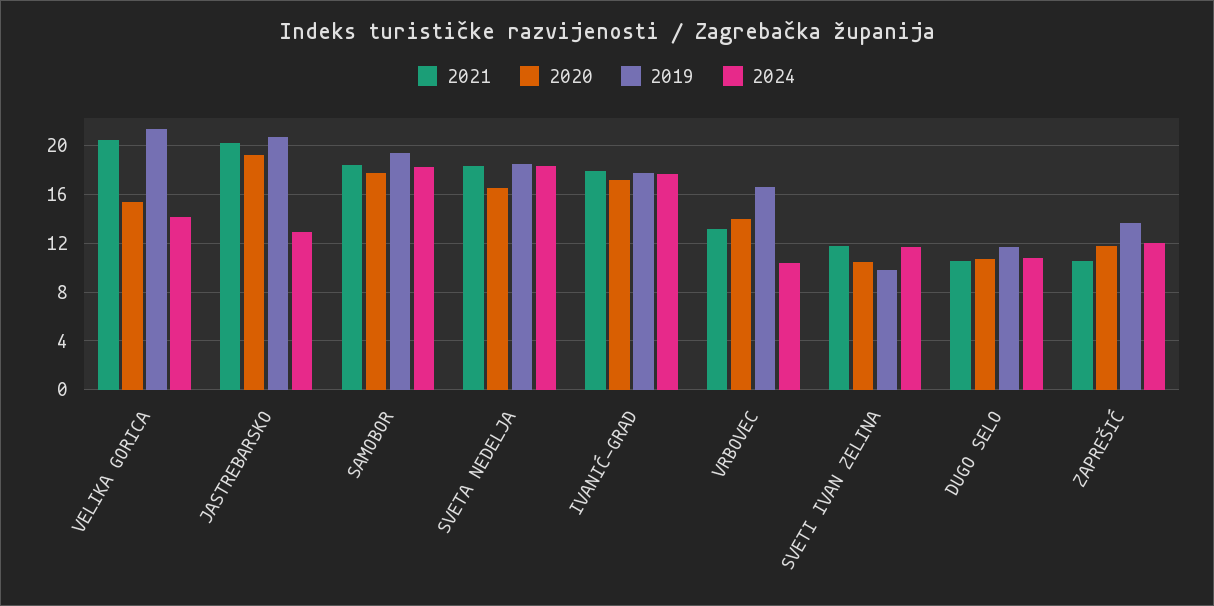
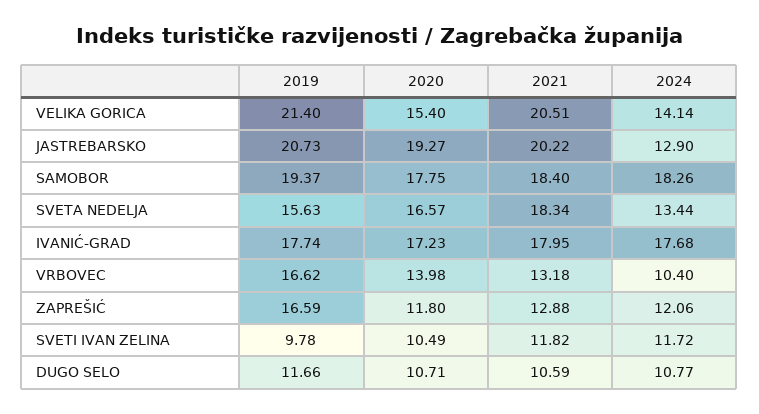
  {
    "2021": {
      "VELIKA GORICA": 20.51,
      "JASTREBARSKO": 20.22,
      "SAMOBOR": 18.4,
      "SVETA NEDELJA": 18.34,
      "IVANIĆ-GRAD": 17.95,
      "VRBOVEC": 13.18,
      "SVETI IVAN ZELINA": 11.82,
      "DUGO SELO": 10.59,
-     "ZAPREŠIĆ": 10.5
+     "ZAPREŠIĆ": 12.88
    },
    "2020": {
      "VELIKA GORICA": 15.4,
      "JASTREBARSKO": 19.27,
      "SAMOBOR": 17.75,
      "SVETA NEDELJA": 16.57,
      "IVANIĆ-GRAD": 17.23,
      "VRBOVEC": 13.98,
      "SVETI IVAN ZELINA": 10.49,
      "DUGO SELO": 10.71,
      "ZAPREŠIĆ": 11.8
    },
    "2019": {
      "VELIKA GORICA": 21.4,
      "JASTREBARSKO": 20.73,
      "SAMOBOR": 19.37,
-     "SVETA NEDELJA": 18.5,
+     "SVETA NEDELJA": 15.63,
      "IVANIĆ-GRAD": 17.74,
      "VRBOVEC": 16.62,
      "SVETI IVAN ZELINA": 9.78,
      "DUGO SELO": 11.66,
-     "ZAPREŠIĆ": 13.5
+     "ZAPREŠIĆ": 16.59
    },
    "2024": {
      "VELIKA GORICA": 14.14,
      "JASTREBARSKO": 12.9,
      "SAMOBOR": 18.26,
-     "SVETA NEDELJA": 18.5,
+     "SVETA NEDELJA": 13.44,
      "IVANIĆ-GRAD": 17.68,
      "VRBOVEC": 10.4,
      "SVETI IVAN ZELINA": 11.72,
      "DUGO SELO": 10.77,
      "ZAPREŠIĆ": 12.06
    }
  }

